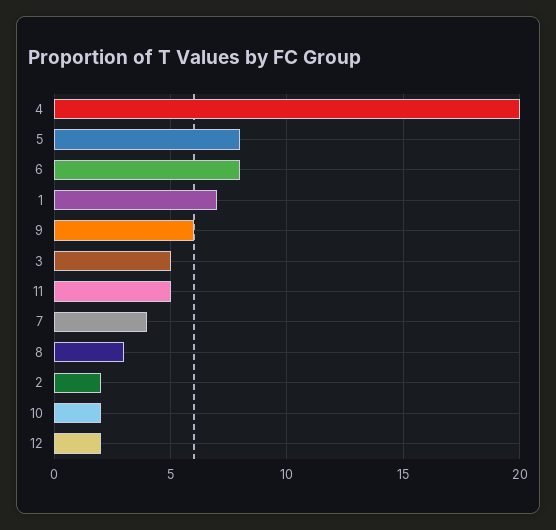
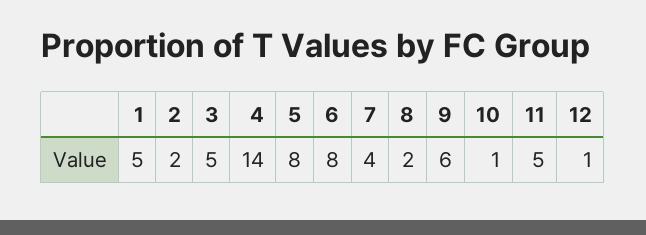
  {
-   "4": 20,
+   "4": 14,
    "5": 8,
    "6": 8,
-   "1": 7,
+   "1": 5,
    "9": 6,
    "3": 5,
    "11": 5,
    "7": 4,
-   "8": 3,
+   "8": 2,
    "2": 2,
-   "10": 2,
+   "10": 1,
-   "12": 2
+   "12": 1
  }

